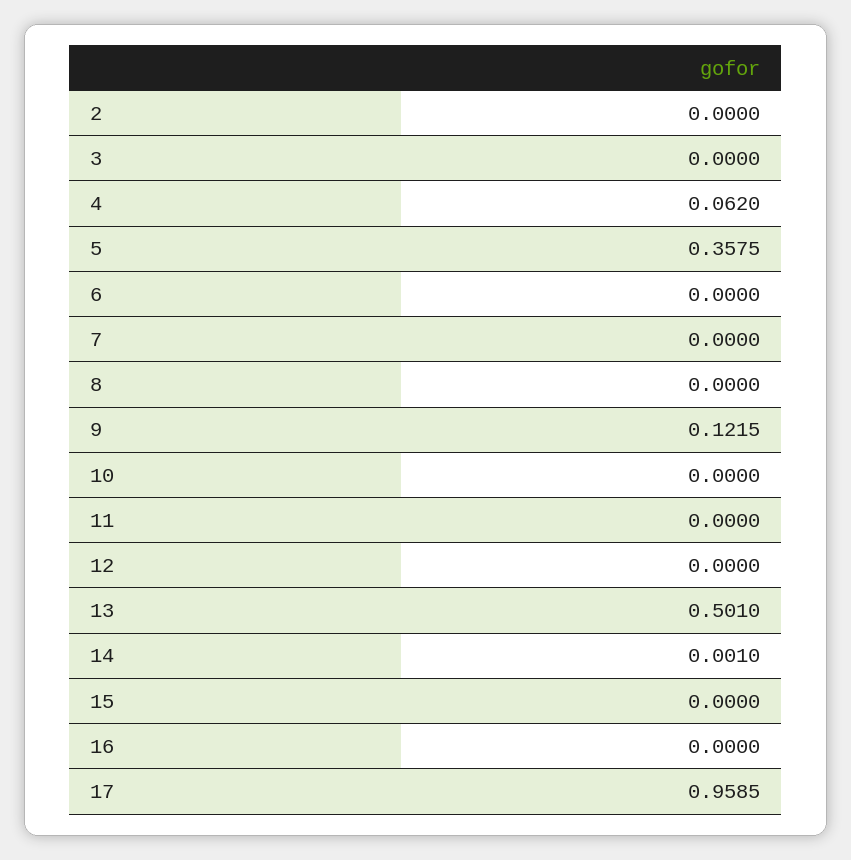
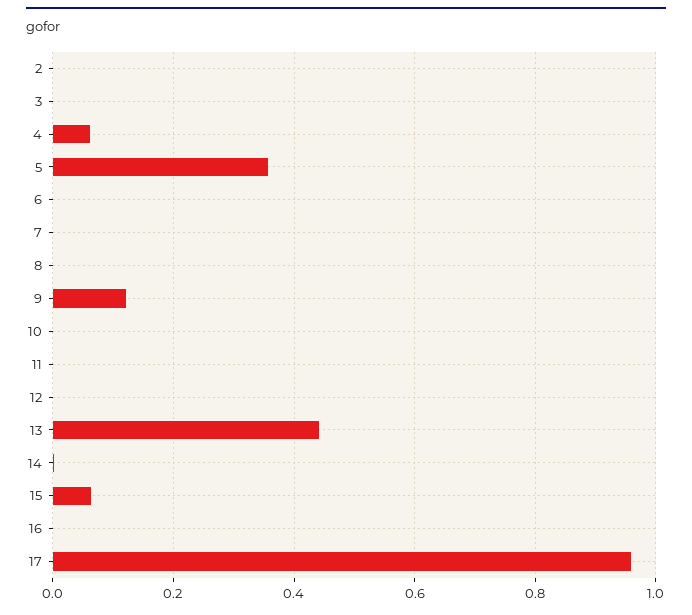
  {
    "2": 0,
    "3": 0,
    "4": 0.062,
    "5": 0.3575,
    "6": 0,
    "7": 0,
    "8": 0,
    "9": 0.1215,
    "10": 0,
    "11": 0,
    "12": 0,
-   "13": 0.501,
+   "13": 0.44,
    "14": 0.001,
-   "15": 0,
+   "15": 0.06,
    "16": 0,
    "17": 0.9585
  }

